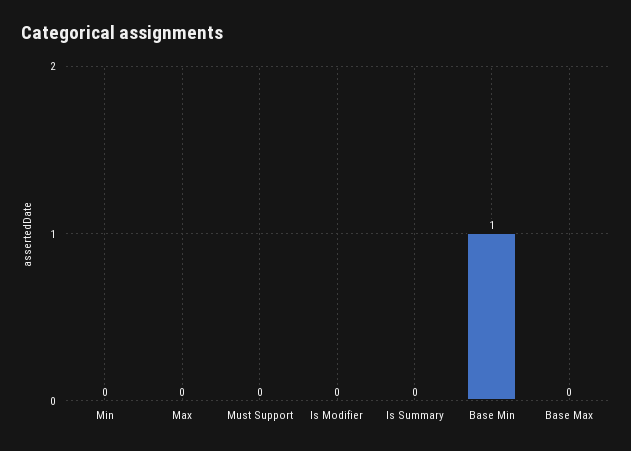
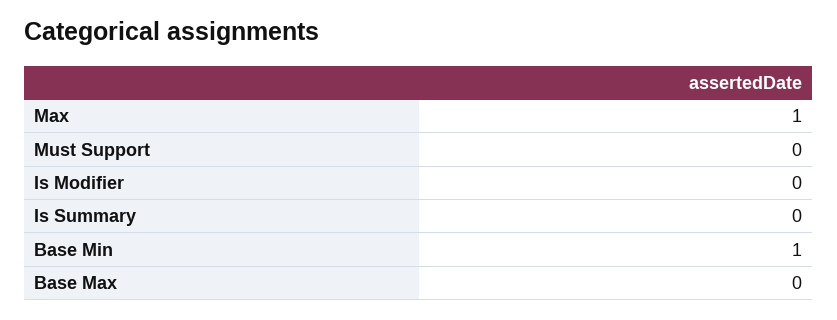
  {
-   "Min": 0,
-   "Max": 0,
+   "Max": 1,
    "Must Support": 0,
    "Is Modifier": 0,
    "Is Summary": 0,
    "Base Min": 1,
    "Base Max": 0
  }

